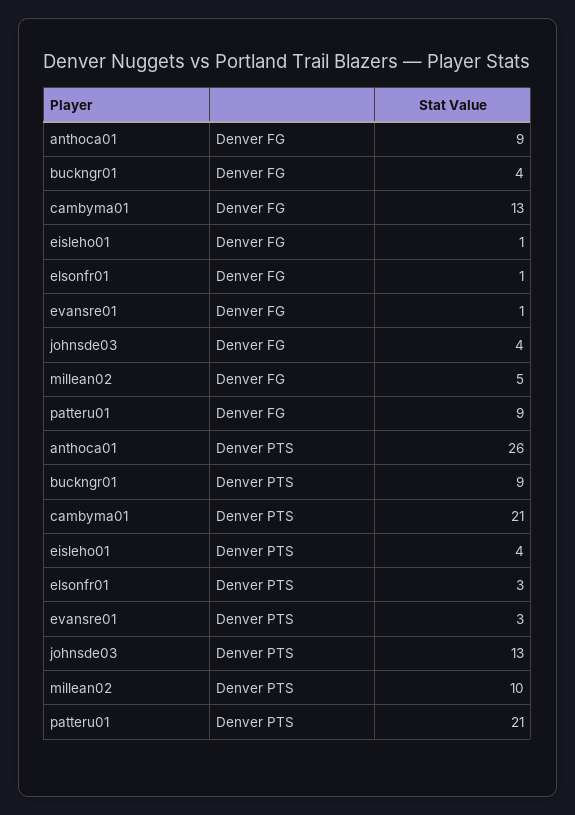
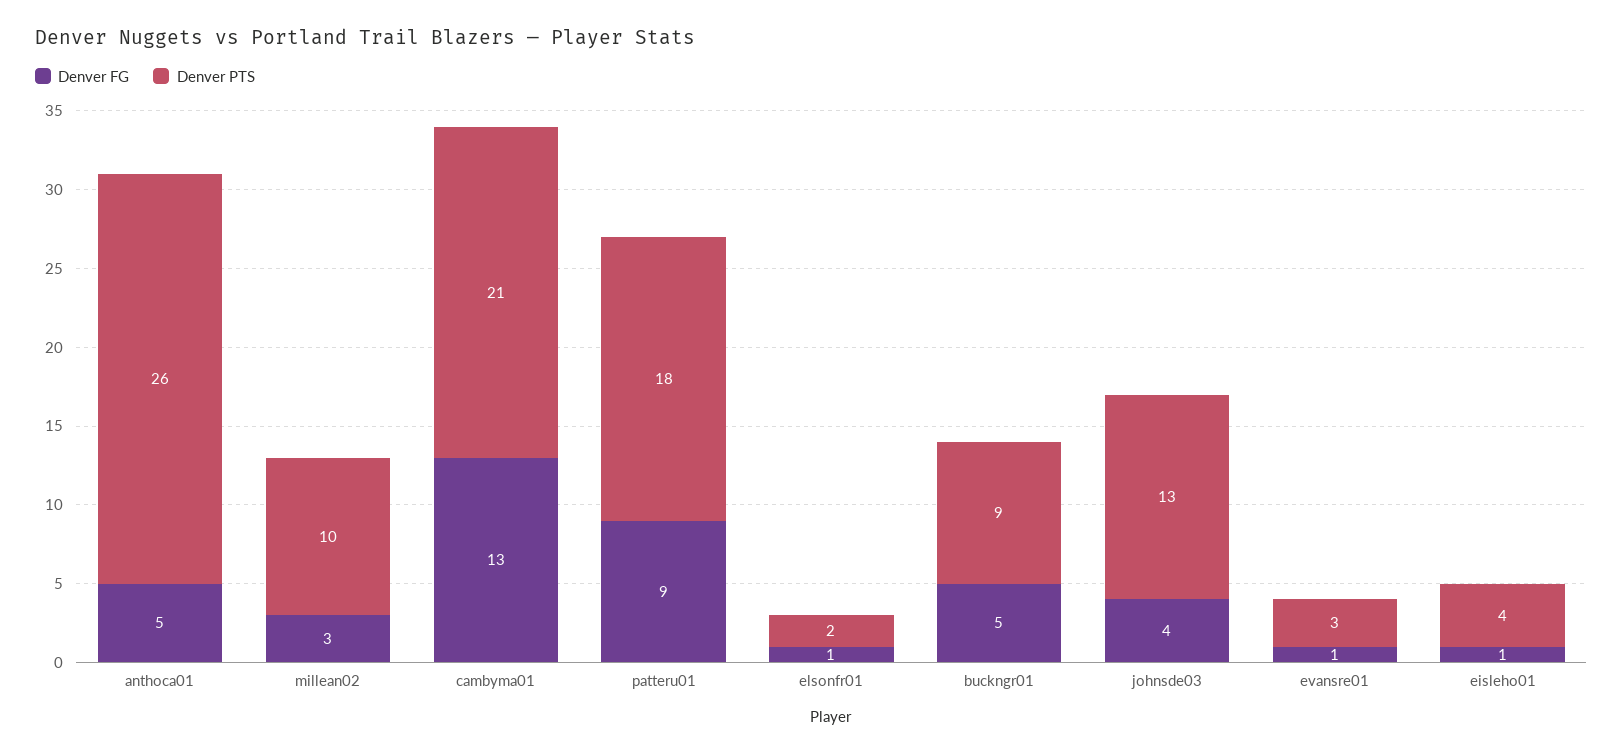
  {
    "Denver FG": {
-     "anthoca01": 9,
+     "anthoca01": 5,
-     "buckngr01": 4,
+     "buckngr01": 5,
      "cambyma01": 13,
      "eisleho01": 1,
      "elsonfr01": 1,
      "evansre01": 1,
      "johnsde03": 4,
-     "millean02": 5,
+     "millean02": 3,
      "patteru01": 9
    },
    "Denver PTS": {
      "anthoca01": 26,
      "buckngr01": 9,
      "cambyma01": 21,
      "eisleho01": 4,
-     "elsonfr01": 3,
+     "elsonfr01": 2,
      "evansre01": 3,
      "johnsde03": 13,
      "millean02": 10,
-     "patteru01": 21
+     "patteru01": 18
    }
  }

